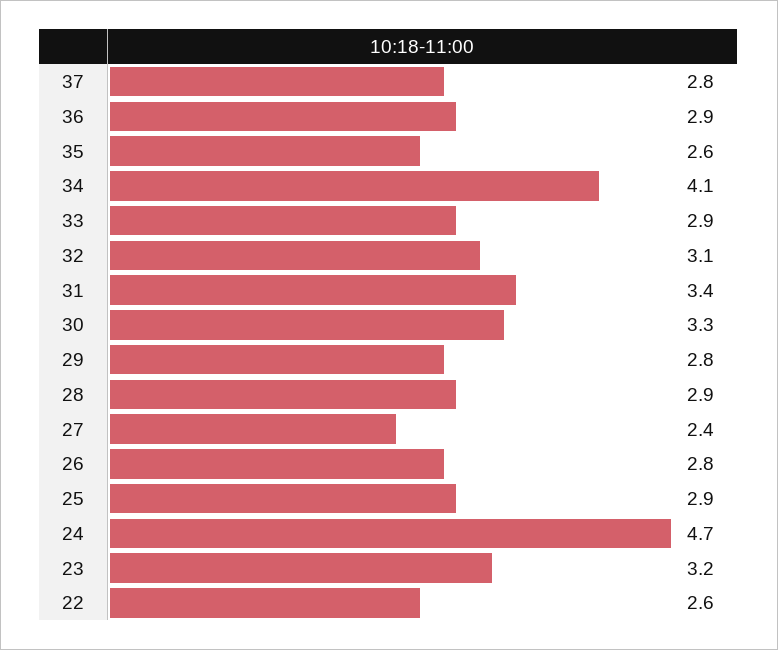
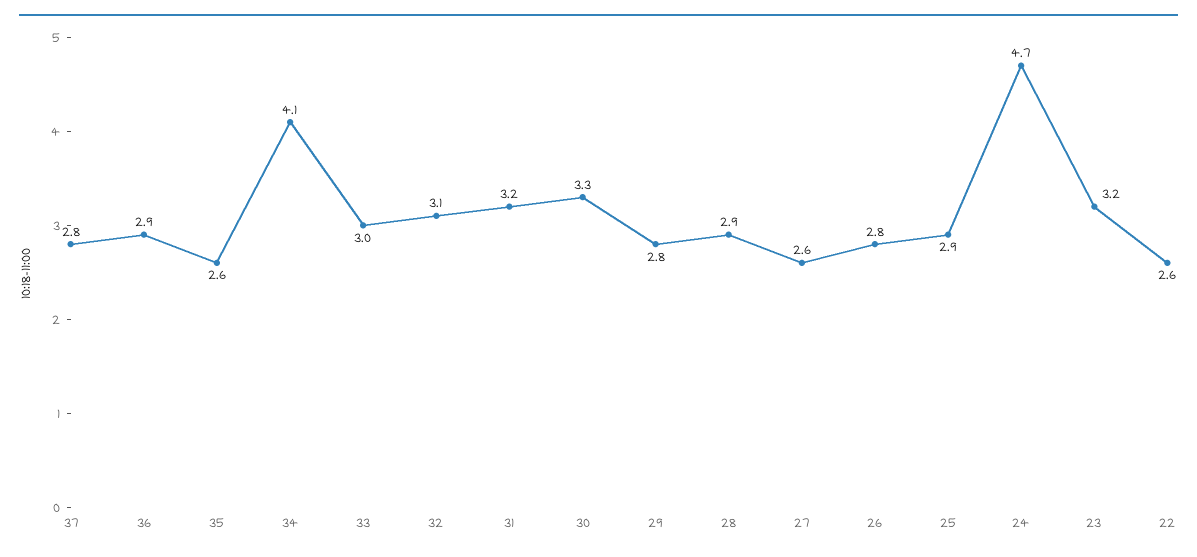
  {
    "37": 2.8,
    "36": 2.9,
    "35": 2.6,
    "34": 4.1,
-   "33": 2.9,
+   "33": 3,
    "32": 3.1,
-   "31": 3.4,
+   "31": 3.2,
    "30": 3.3,
    "29": 2.8,
    "28": 2.9,
-   "27": 2.4,
+   "27": 2.6,
    "26": 2.8,
    "25": 2.9,
    "24": 4.7,
    "23": 3.2,
    "22": 2.6
  }

